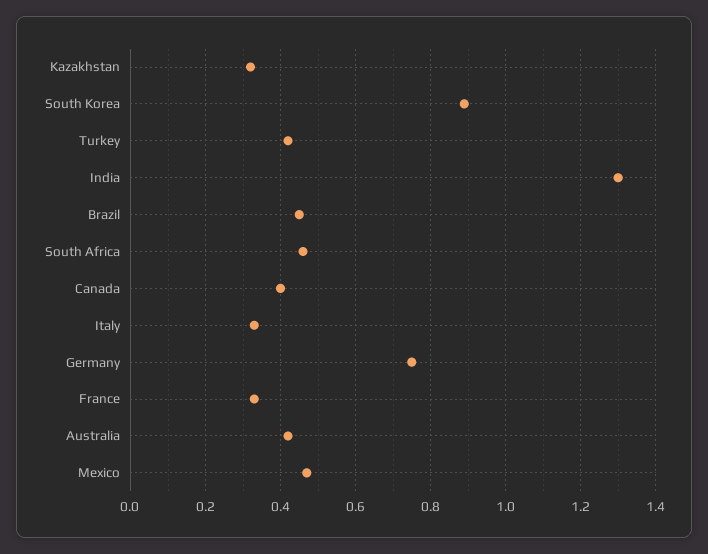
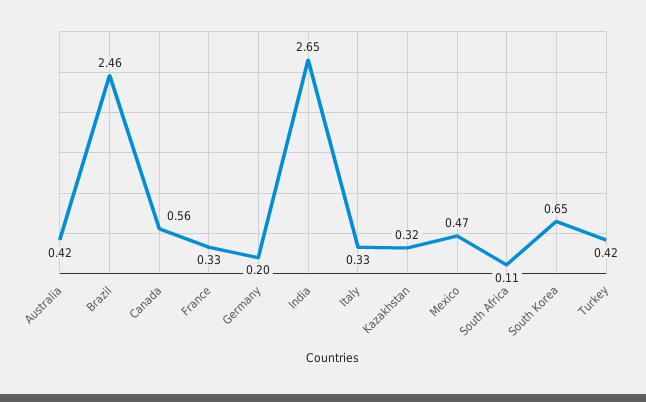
  {
    "Kazakhstan": 0.32,
-   "South Korea": 0.9,
+   "South Korea": 0.65,
    "Turkey": 0.42,
-   "India": 1.3,
+   "India": 2.65,
-   "Brazil": 0.45,
+   "Brazil": 2.46,
-   "South Africa": 0.45,
+   "South Africa": 0.11,
-   "Canada": 0.4,
+   "Canada": 0.56,
    "Italy": 0.33,
-   "Germany": 0.75,
+   "Germany": 0.2,
    "France": 0.33,
    "Australia": 0.42,
    "Mexico": 0.47
  }

